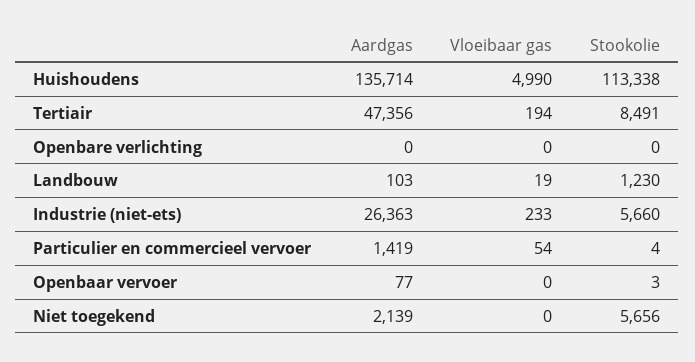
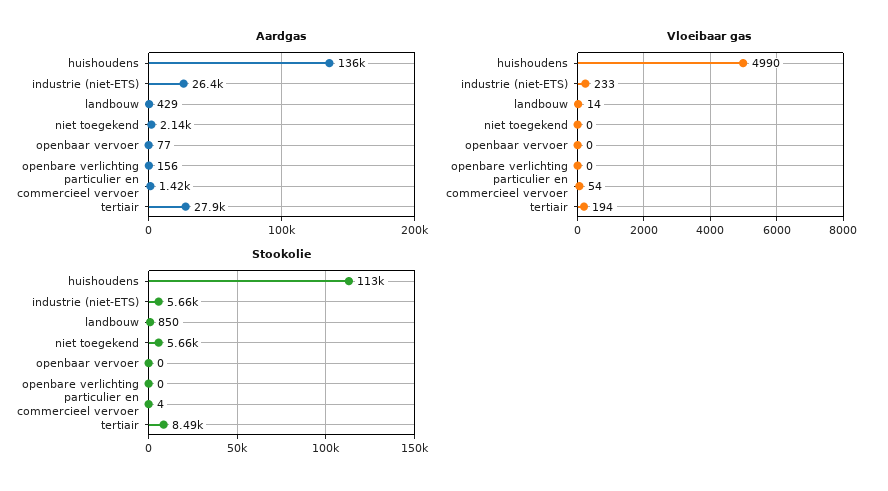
  {
    "Aardgas": {
      "Huishoudens": 135714,
-     "Tertiair": 47356,
+     "Tertiair": 27900,
-     "Openbare verlichting": 0,
+     "Openbare verlichting": 156,
-     "Landbouw": 103,
+     "Landbouw": 429,
      "Industrie (niet-ets)": 26363,
      "Particulier en commercieel vervoer": 1419,
      "Openbaar vervoer": 77,
      "Niet toegekend": 2139
    },
    "Vloeibaar gas": {
      "Huishoudens": 4990,
      "Tertiair": 194,
      "Openbare verlichting": 0,
-     "Landbouw": 19,
+     "Landbouw": 14,
      "Industrie (niet-ets)": 233,
      "Particulier en commercieel vervoer": 54,
      "Openbaar vervoer": 0,
      "Niet toegekend": 0
    },
    "Stookolie": {
      "Huishoudens": 113338,
      "Tertiair": 8491,
      "Openbare verlichting": 0,
-     "Landbouw": 1230,
+     "Landbouw": 850,
      "Industrie (niet-ets)": 5660,
      "Particulier en commercieel vervoer": 4,
-     "Openbaar vervoer": 3,
+     "Openbaar vervoer": 0,
      "Niet toegekend": 5656
    }
  }

